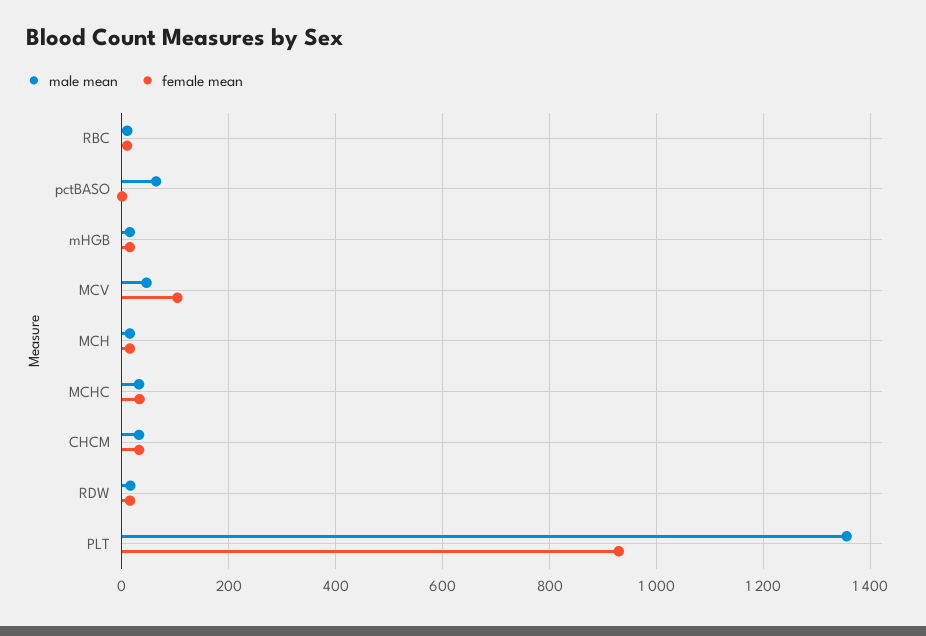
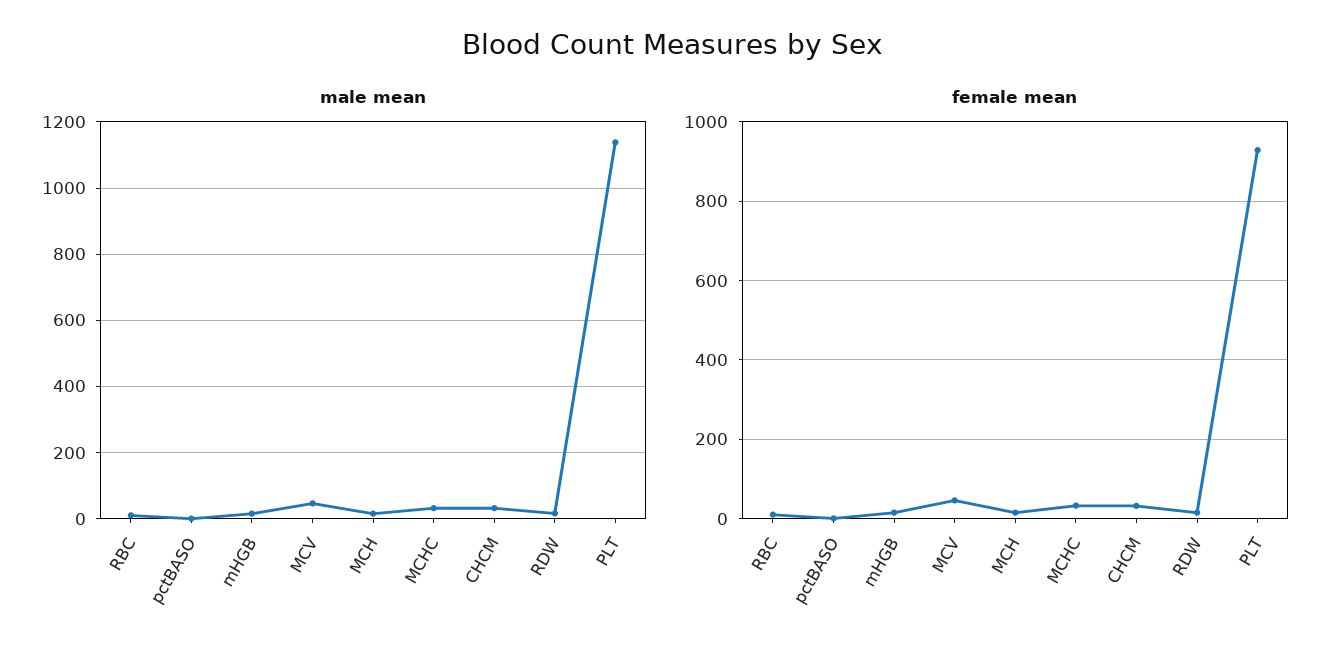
  {
    "male mean": {
      "RBC": 20,
-     "pctBASO": 60,
+     "pctBASO": 0,
      "mHGB": 20,
      "MCV": 40,
      "MCH": 20,
      "MCHC": 40,
      "CHCM": 40,
      "RDW": 20,
-     "PLT": 1360
+     "PLT": 1140
    },
    "female mean": {
      "RBC": 0,
      "pctBASO": 0,
      "mHGB": 20,
-     "MCV": 100,
+     "MCV": 40,
      "MCH": 20,
      "MCHC": 40,
      "CHCM": 40,
      "RDW": 20,
      "PLT": 920
    }
  }

